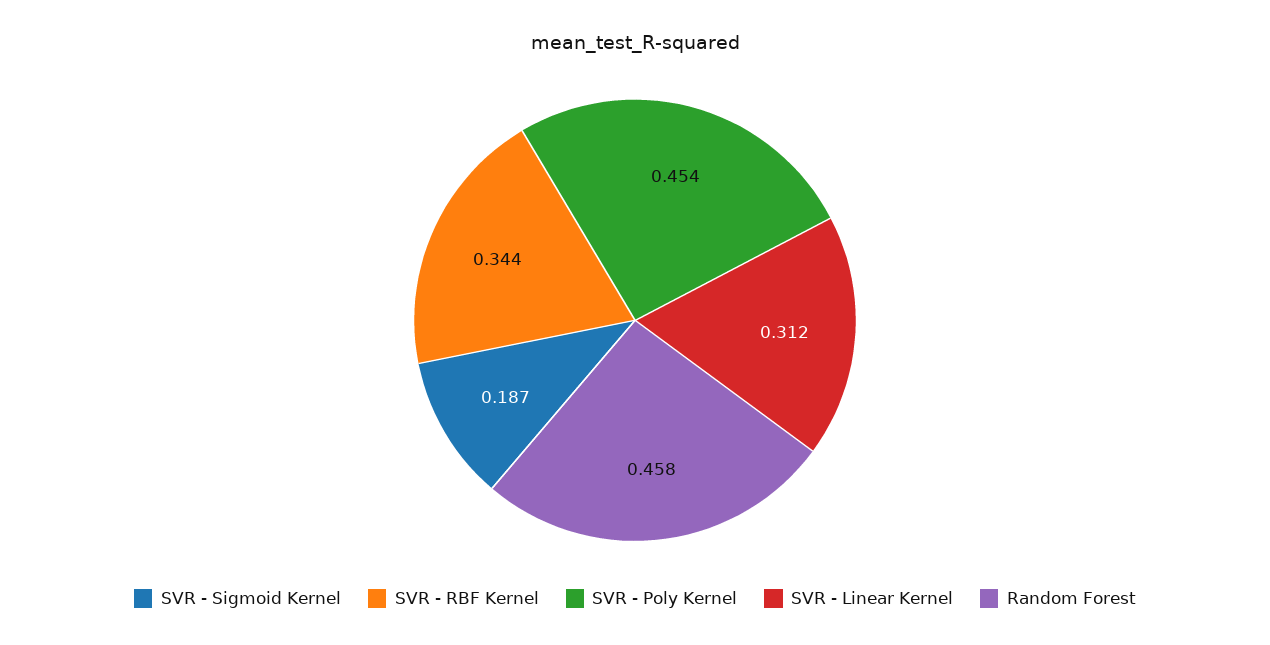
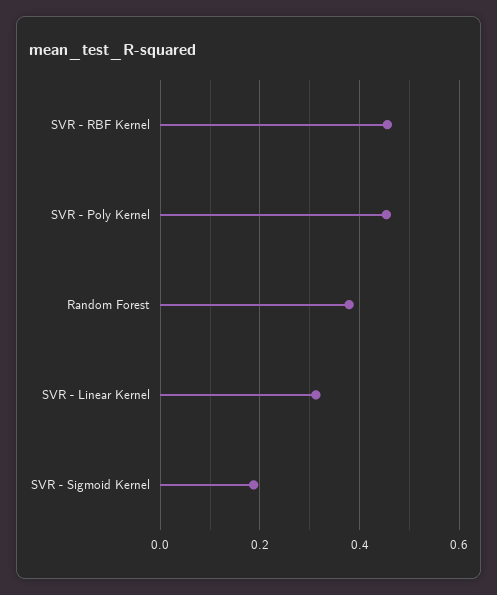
  {
    "SVR - Sigmoid Kernel": 0.187,
-   "SVR - RBF Kernel": 0.344,
+   "SVR - RBF Kernel": 0.46,
    "SVR - Poly Kernel": 0.454,
    "SVR - Linear Kernel": 0.312,
-   "Random Forest": 0.458
+   "Random Forest": 0.38
  }

